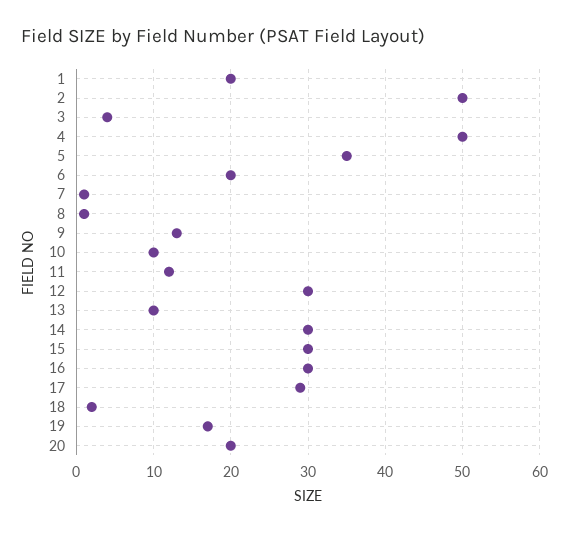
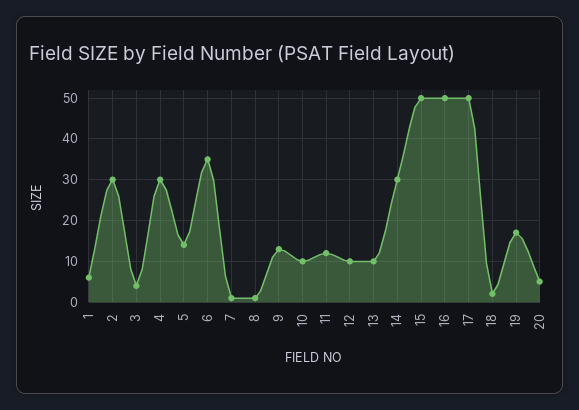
  {
-   "1": 20,
+   "1": 5,
-   "2": 50,
+   "2": 30,
    "3": 4,
-   "4": 50,
+   "4": 30,
-   "5": 35,
+   "5": 15,
-   "6": 20,
+   "6": 35,
    "7": 1,
    "8": 1,
    "9": 13,
    "10": 10,
    "11": 12,
-   "12": 30,
+   "12": 10,
    "13": 10,
    "14": 30,
-   "15": 30,
+   "15": 50,
-   "16": 30,
+   "16": 50,
-   "17": 29,
+   "17": 50,
    "18": 2,
    "19": 17,
-   "20": 20
+   "20": 5
  }

